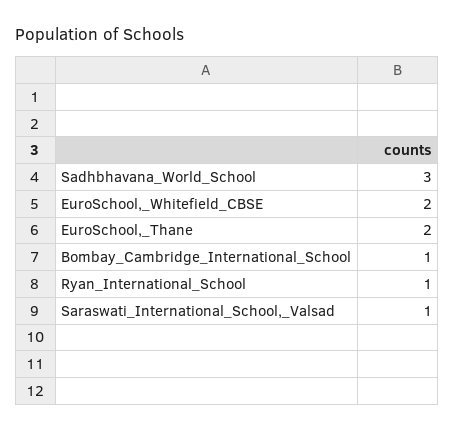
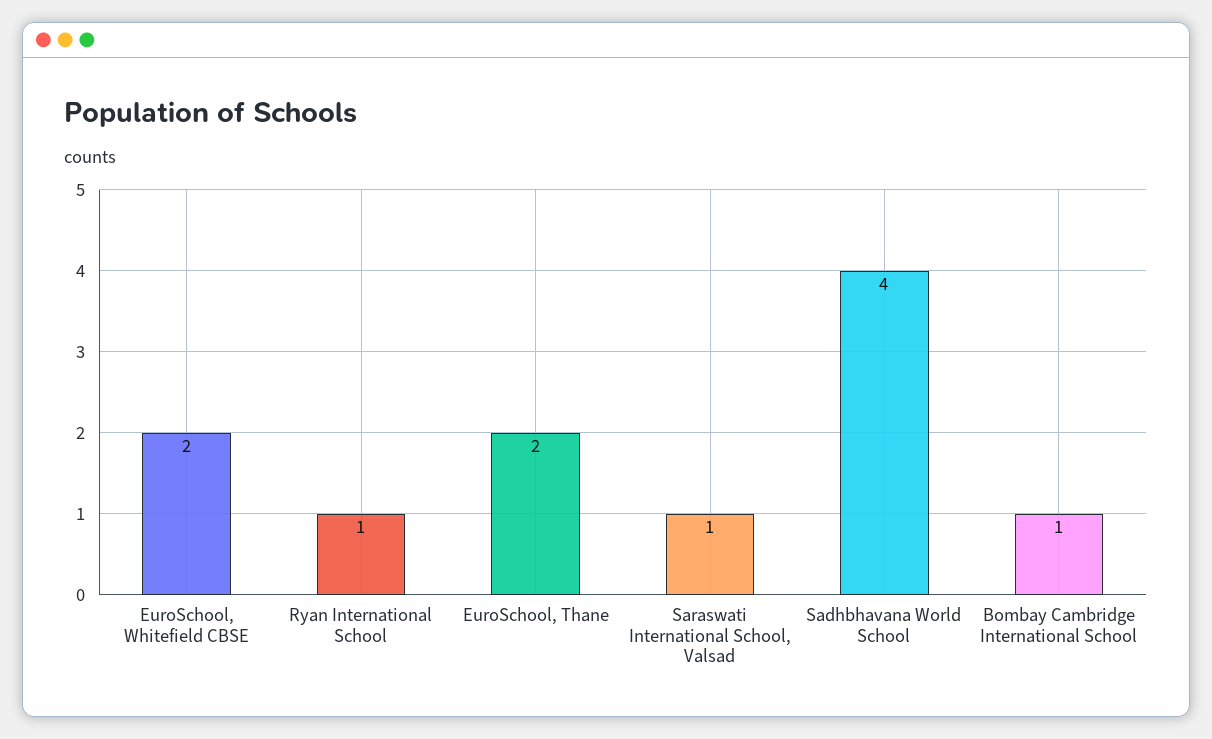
  {
-   "Sadhbhavana_World_School": 3,
+   "Sadhbhavana_World_School": 4,
    "EuroSchool,_Whitefield_CBSE": 2,
    "EuroSchool,_Thane": 2,
    "Bombay_Cambridge_International_School": 1,
    "Ryan_International_School": 1,
    "Saraswati_International_School,_Valsad": 1
  }

